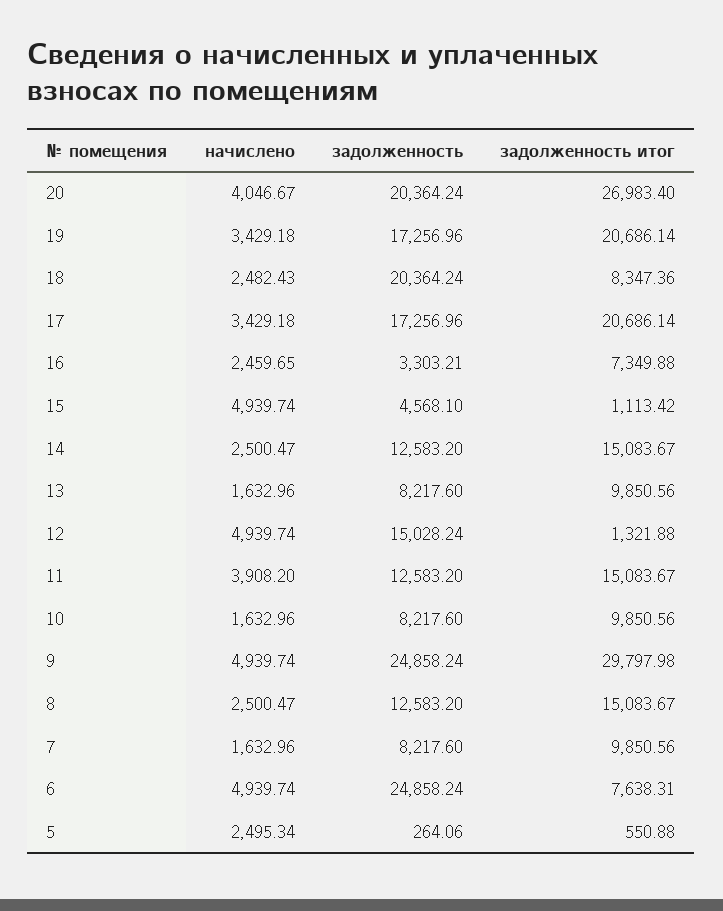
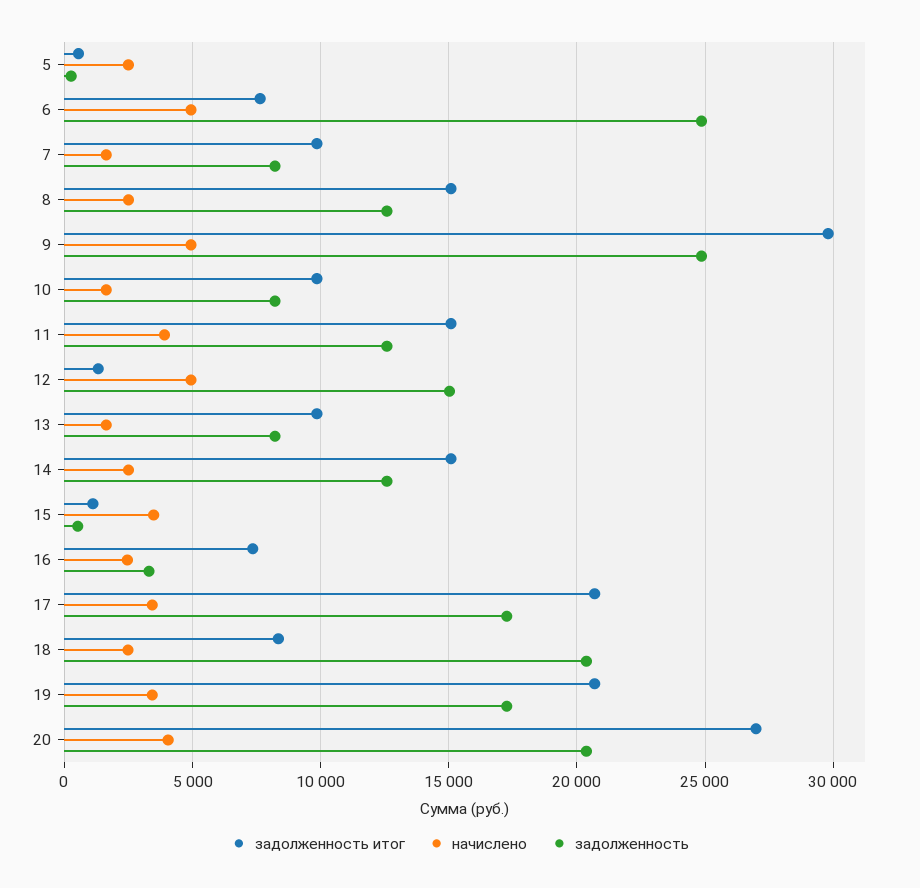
  {
    "начислено": {
      "20": 4046.67,
      "19": 3429.18,
      "18": 2482.43,
      "17": 3429.18,
      "16": 2459.65,
-     "15": 4939.74,
+     "15": 3500,
      "14": 2500.47,
      "13": 1632.96,
      "12": 4939.74,
      "11": 3908.2,
      "10": 1632.96,
      "9": 4939.74,
      "8": 2500.47,
      "7": 1632.96,
      "6": 4939.74,
      "5": 2495.34
    },
    "задолженность": {
      "20": 20364.24,
      "19": 17256.96,
      "18": 20364.24,
      "17": 17256.96,
      "16": 3303.21,
-     "15": 4568.1,
+     "15": 500,
      "14": 12583.2,
      "13": 8217.6,
      "12": 15028.24,
      "11": 12583.2,
      "10": 8217.6,
      "9": 24858.24,
      "8": 12583.2,
      "7": 8217.6,
      "6": 24858.24,
      "5": 264.06
    },
    "задолженность итог": {
      "20": 26983.4,
      "19": 20686.14,
      "18": 8347.36,
      "17": 20686.14,
      "16": 7349.88,
      "15": 1113.42,
      "14": 15083.67,
      "13": 9850.56,
      "12": 1321.88,
      "11": 15083.67,
      "10": 9850.56,
      "9": 29797.98,
      "8": 15083.67,
      "7": 9850.56,
      "6": 7638.31,
      "5": 550.88
    }
  }

